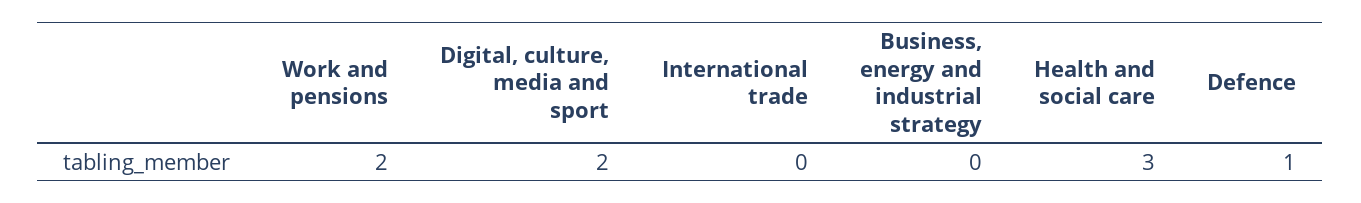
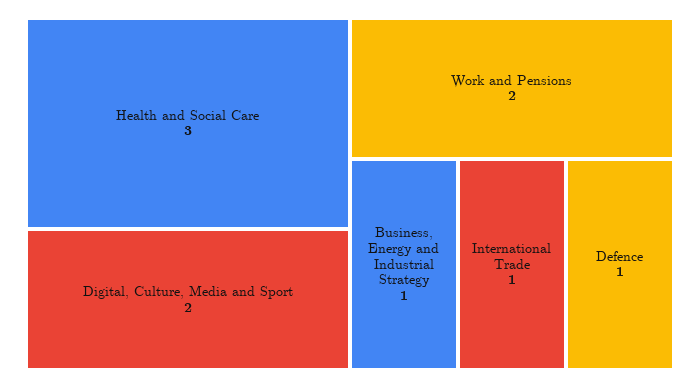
  {
    "Work and pensions": 2,
    "Digital, culture, media and sport": 2,
-   "International trade": 0,
+   "International trade": 1,
-   "Business, energy and industrial strategy": 0,
+   "Business, energy and industrial strategy": 1,
    "Health and social care": 3,
    "Defence": 1
  }

